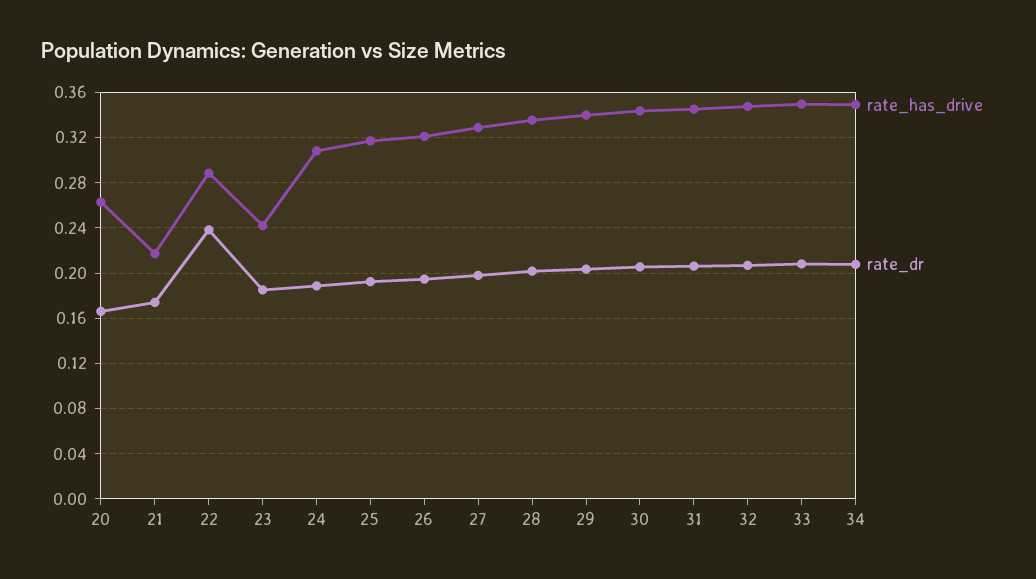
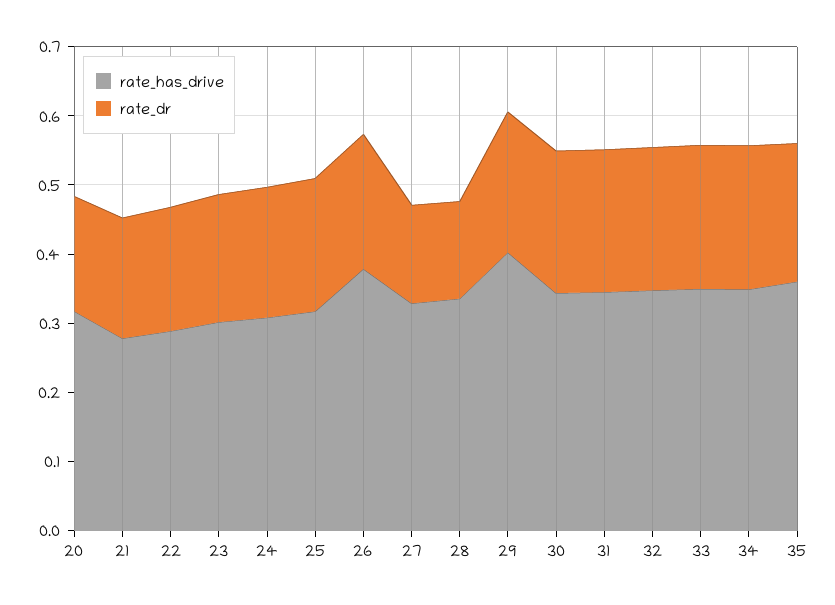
  {
    "rate_has_drive": {
-     "20": 0.26,
+     "20": 0.32,
-     "21": 0.22,
+     "21": 0.28,
      "22": 0.29,
-     "23": 0.24,
+     "23": 0.3,
      "24": 0.31,
      "25": 0.32,
-     "26": 0.32,
+     "26": 0.38,
      "27": 0.33,
      "28": 0.34,
-     "29": 0.34,
+     "29": 0.4,
      "30": 0.34,
      "31": 0.35,
      "32": 0.35,
      "33": 0.35,
-     "34": 0.35
+     "34": 0.35,
+     "35": 0.36
    },
    "rate_dr": {
      "20": 0.17,
      "21": 0.17,
-     "22": 0.24,
+     "22": 0.18,
      "23": 0.19,
      "24": 0.19,
      "25": 0.19,
      "26": 0.19,
-     "27": 0.2,
+     "27": 0.14,
-     "28": 0.2,
+     "28": 0.14,
      "29": 0.2,
      "30": 0.21,
      "31": 0.21,
      "32": 0.21,
      "33": 0.21,
-     "34": 0.21
+     "34": 0.21,
+     "35": 0.2
    }
  }

